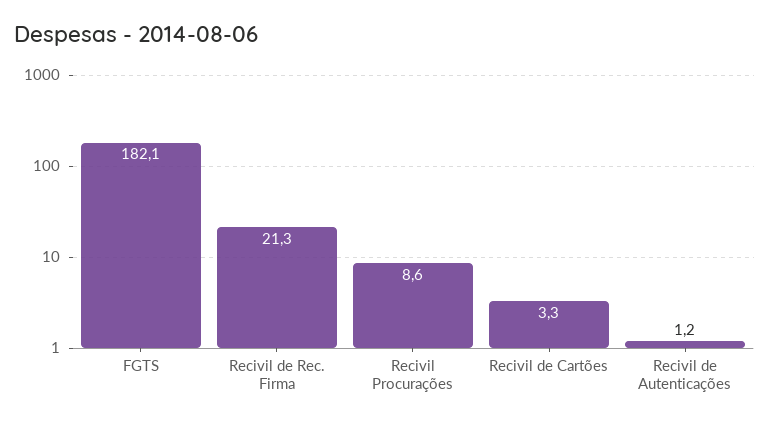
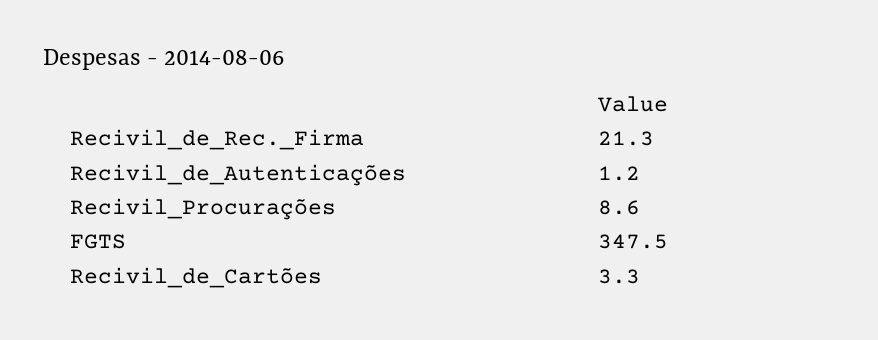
  {
-   "FGTS": 182.1,
+   "FGTS": 347.5,
    "Recivil de Rec. Firma": 21.3,
    "Recivil Procurações": 8.6,
    "Recivil de Cartões": 3.3,
    "Recivil de Autenticações": 1.2
  }

